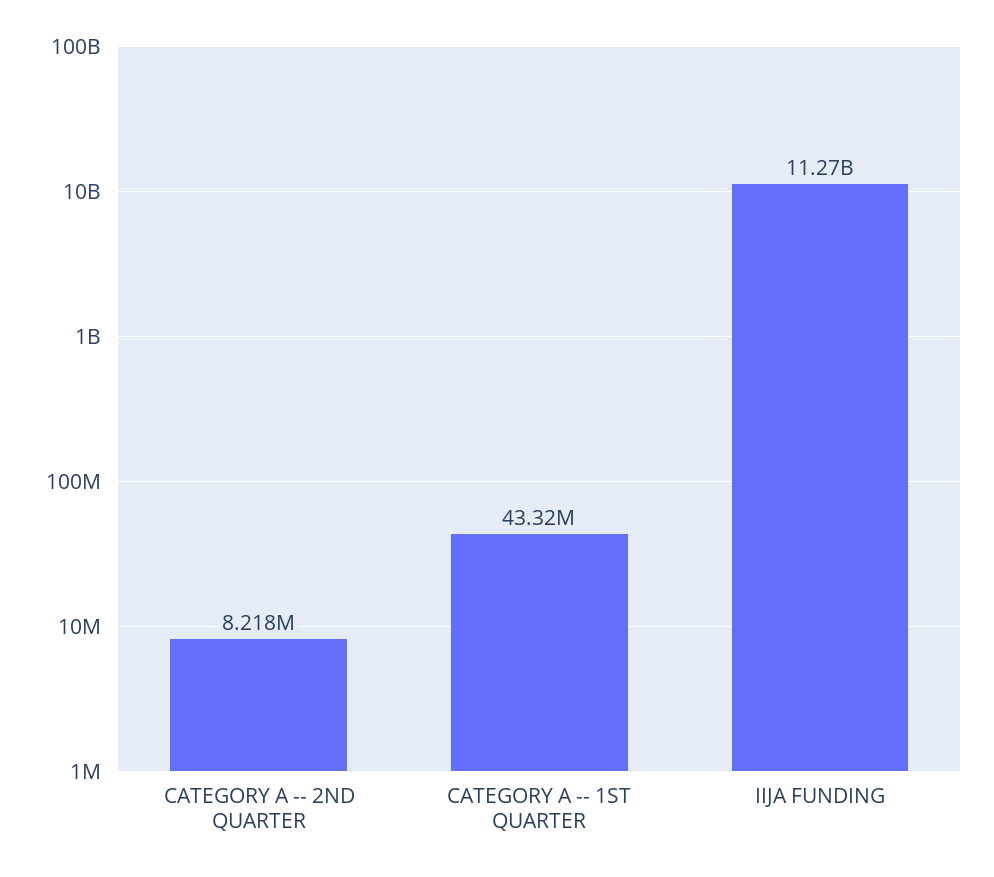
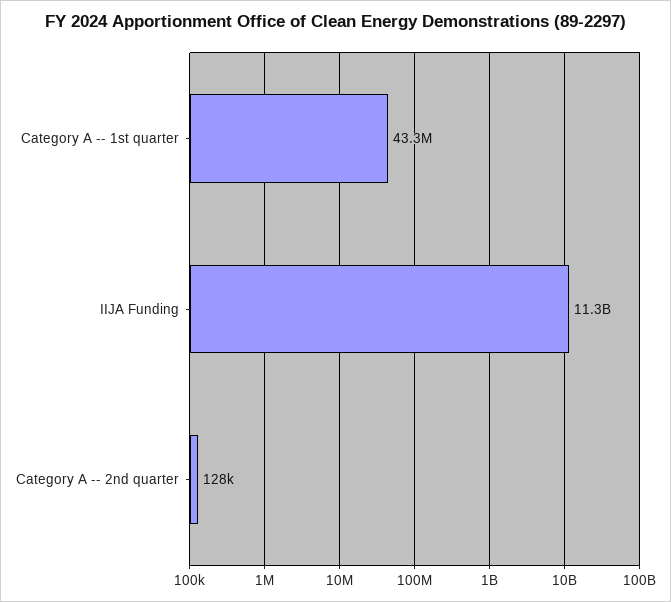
  {
-   "CATEGORY A -- 2ND QUARTER": 8218000,
+   "CATEGORY A -- 2ND QUARTER": 128000,
    "CATEGORY A -- 1ST QUARTER": 43320000,
    "IIJA FUNDING": 11270000000
  }

